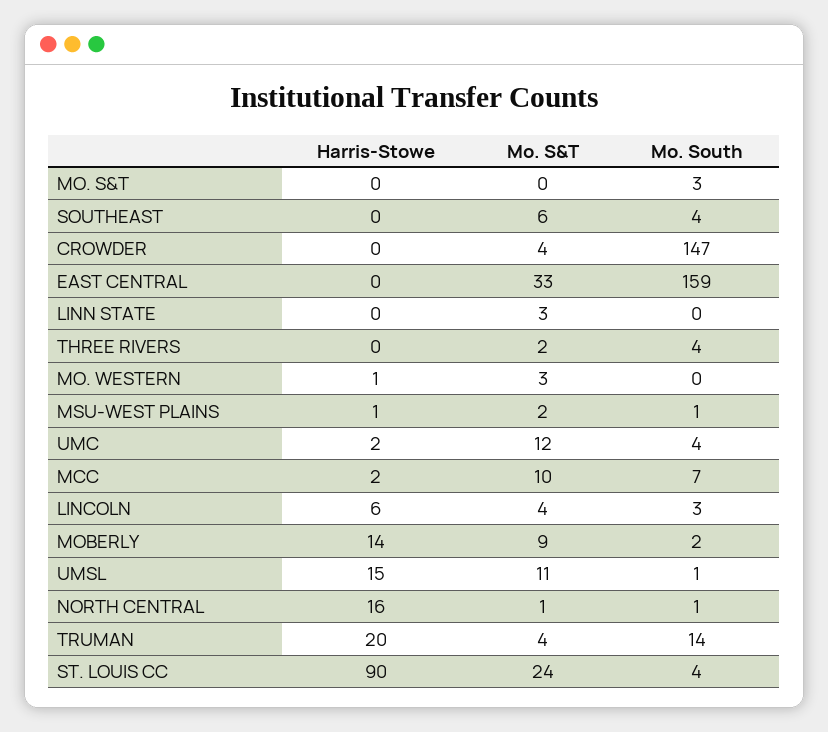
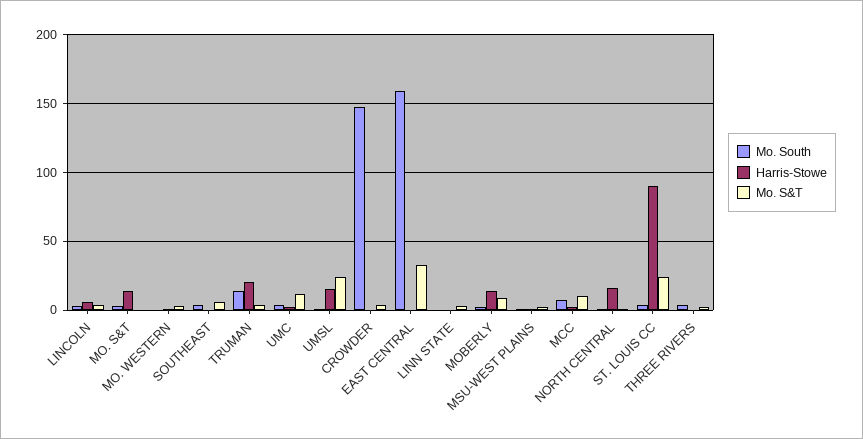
  {
    "Harris-Stowe": {
-     "MO. S&T": 0,
+     "MO. S&T": 15,
      "SOUTHEAST": 0,
      "CROWDER": 0,
      "EAST CENTRAL": 0,
      "LINN STATE": 0,
      "THREE RIVERS": 0,
      "MO. WESTERN": 1,
      "MSU-WEST PLAINS": 1,
      "UMC": 2,
      "MCC": 2,
      "LINCOLN": 6,
      "MOBERLY": 14,
      "UMSL": 15,
      "NORTH CENTRAL": 16,
      "TRUMAN": 20,
      "ST. LOUIS CC": 90
    },
    "Mo. S&T": {
      "MO. S&T": 0,
      "SOUTHEAST": 6,
      "CROWDER": 4,
      "EAST CENTRAL": 33,
      "LINN STATE": 3,
      "THREE RIVERS": 2,
      "MO. WESTERN": 3,
      "MSU-WEST PLAINS": 2,
      "UMC": 12,
      "MCC": 10,
      "LINCOLN": 4,
      "MOBERLY": 9,
-     "UMSL": 11,
+     "UMSL": 25,
      "NORTH CENTRAL": 1,
      "TRUMAN": 4,
      "ST. LOUIS CC": 24
    },
    "Mo. South": {
      "MO. S&T": 3,
      "SOUTHEAST": 4,
      "CROWDER": 147,
      "EAST CENTRAL": 159,
      "LINN STATE": 0,
      "THREE RIVERS": 4,
      "MO. WESTERN": 0,
      "MSU-WEST PLAINS": 1,
      "UMC": 4,
      "MCC": 7,
      "LINCOLN": 3,
      "MOBERLY": 2,
      "UMSL": 1,
      "NORTH CENTRAL": 1,
      "TRUMAN": 14,
      "ST. LOUIS CC": 4
    }
  }

